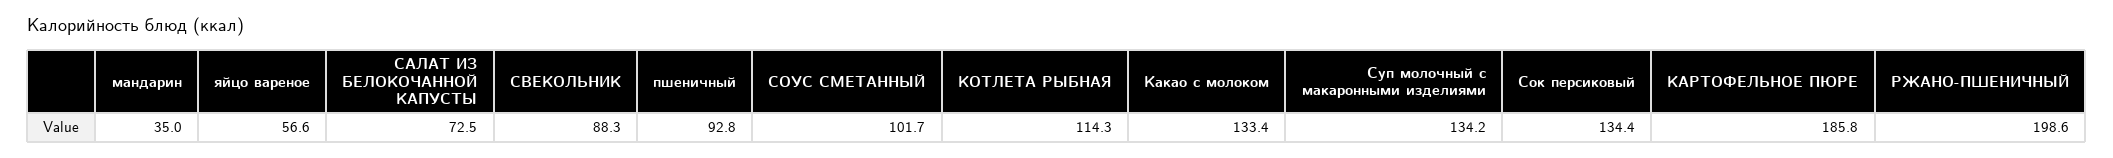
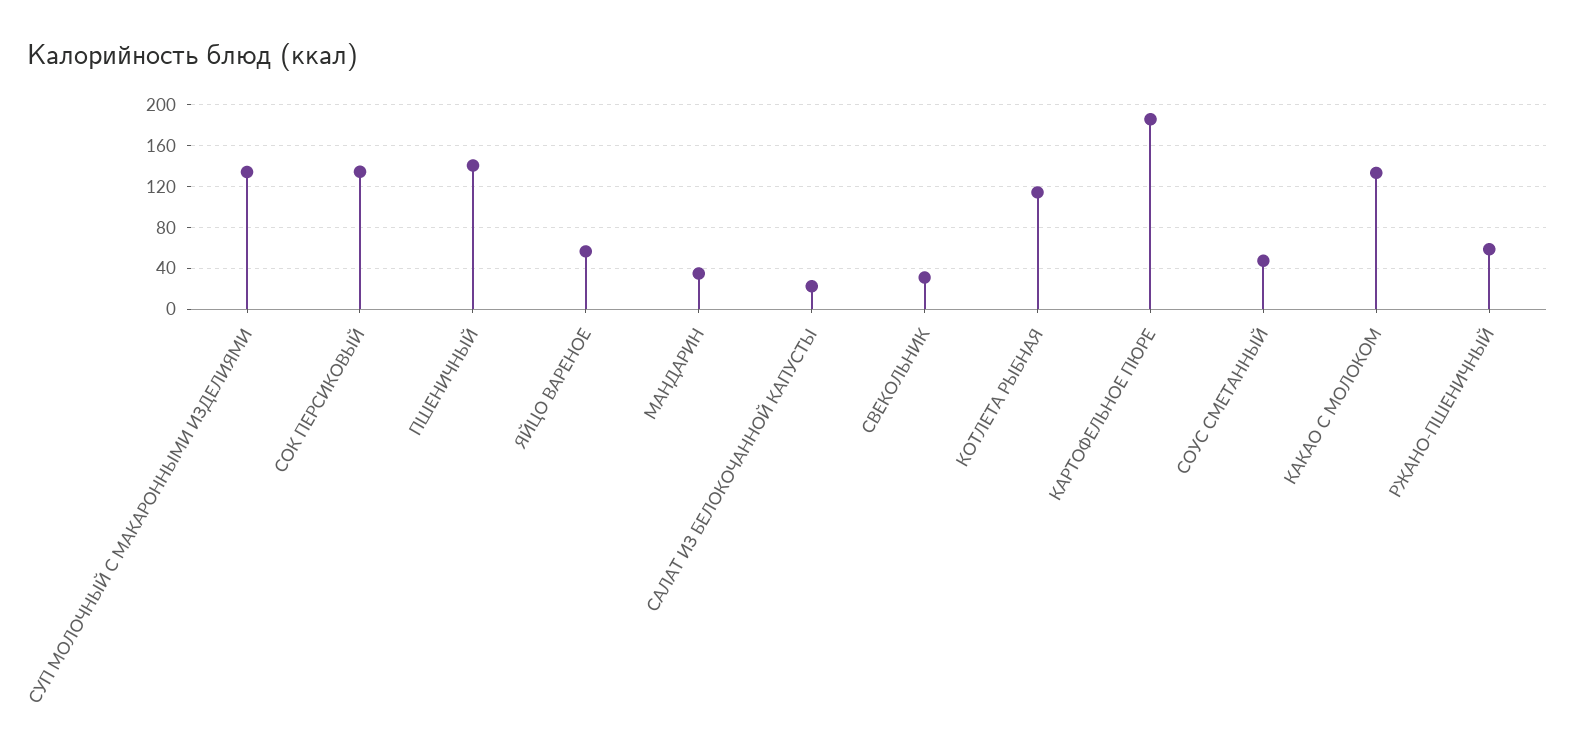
  {
    "мандарин": 35,
    "яйцо вареное": 56.6,
-   "САЛАТ ИЗ БЕЛОКОЧАННОЙ КАПУСТЫ": 72.5,
+   "САЛАТ ИЗ БЕЛОКОЧАННОЙ КАПУСТЫ": 20,
-   "СВЕКОЛЬНИК": 88.3,
+   "СВЕКОЛЬНИК": 30,
-   "пшеничный": 92.8,
+   "пшеничный": 140,
-   "СОУС СМЕТАННЫЙ": 101.7,
+   "СОУС СМЕТАННЫЙ": 50,
    "КОТЛЕТА РЫБНАЯ": 114.3,
    "Какао с молоком": 133.4,
    "Суп молочный с макаронными изделиями": 134.2,
    "Сок персиковый": 134.4,
    "КАРТОФЕЛЬНОЕ ПЮРЕ": 185.8,
-   "РЖАНО-ПШЕНИЧНЫЙ": 198.6
+   "РЖАНО-ПШЕНИЧНЫЙ": 60
  }

